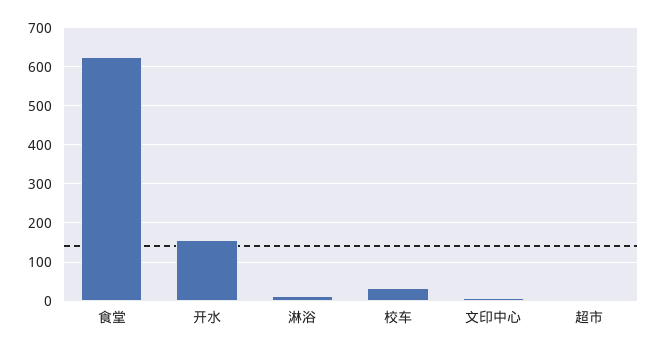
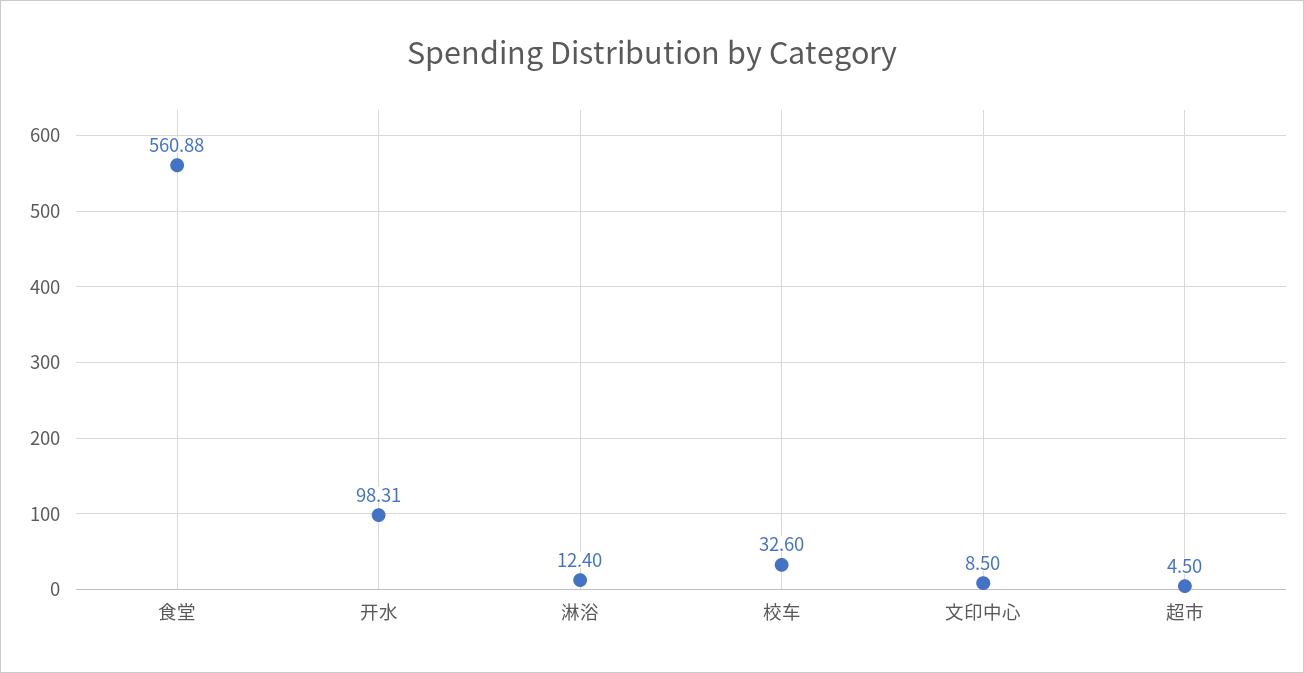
  {
-   "食堂": 620,
+   "食堂": 560.88,
-   "开水": 160,
+   "开水": 98.31,
    "淋浴": 12.4,
    "校车": 32.6,
    "文印中心": 8.5,
    "超市": 4.5
  }

